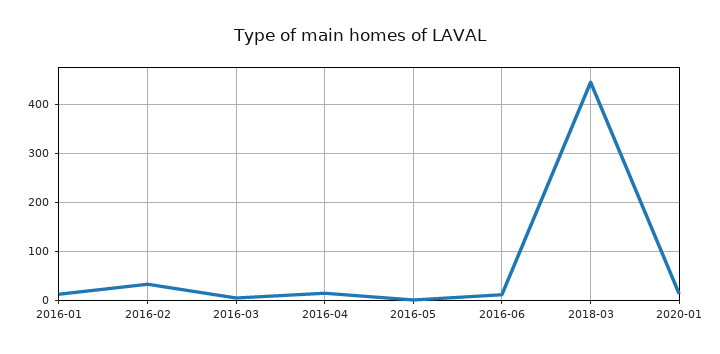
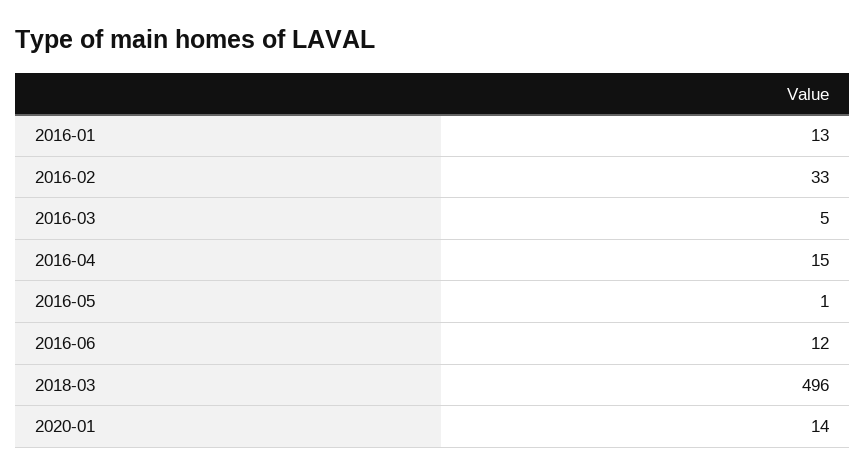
  {
    "2016-01": 13,
    "2016-02": 33,
    "2016-03": 5,
    "2016-04": 15,
    "2016-05": 1,
    "2016-06": 12,
-   "2018-03": 440,
+   "2018-03": 496,
    "2020-01": 14
  }

